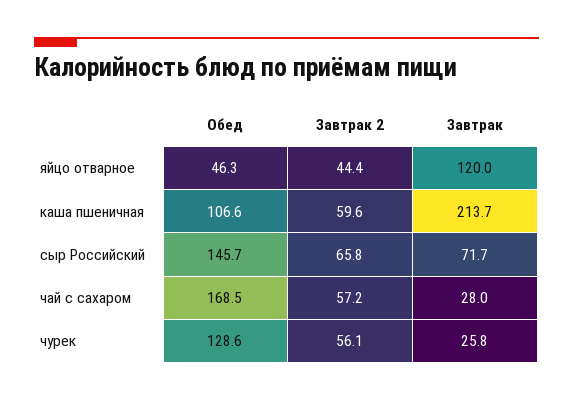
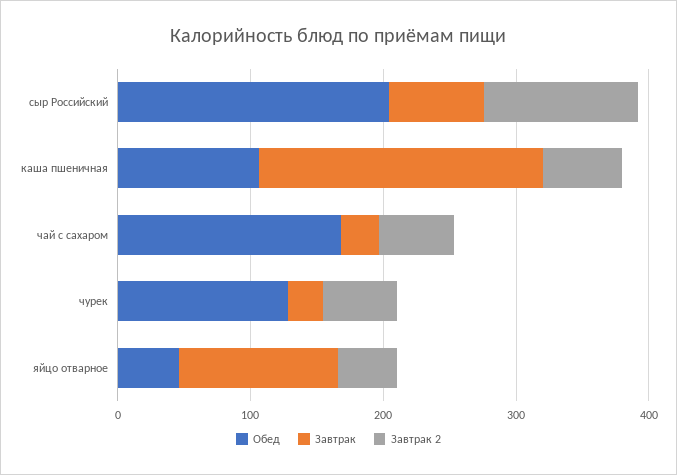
  {
    "Обед": {
      "яйцо отварное": 46.3,
      "каша пшеничная": 106.6,
-     "сыр Российский": 145.7,
+     "сыр Российский": 200,
      "чай с сахаром": 168.5,
      "чурек": 128.6
    },
    "Завтрак 2": {
      "яйцо отварное": 44.4,
      "каша пшеничная": 59.6,
-     "сыр Российский": 65.8,
+     "сыр Российский": 120,
      "чай с сахаром": 57.2,
      "чурек": 56.1
    },
    "Завтрак": {
      "яйцо отварное": 120,
      "каша пшеничная": 213.7,
      "сыр Российский": 71.7,
      "чай с сахаром": 28,
      "чурек": 25.8
    }
  }

